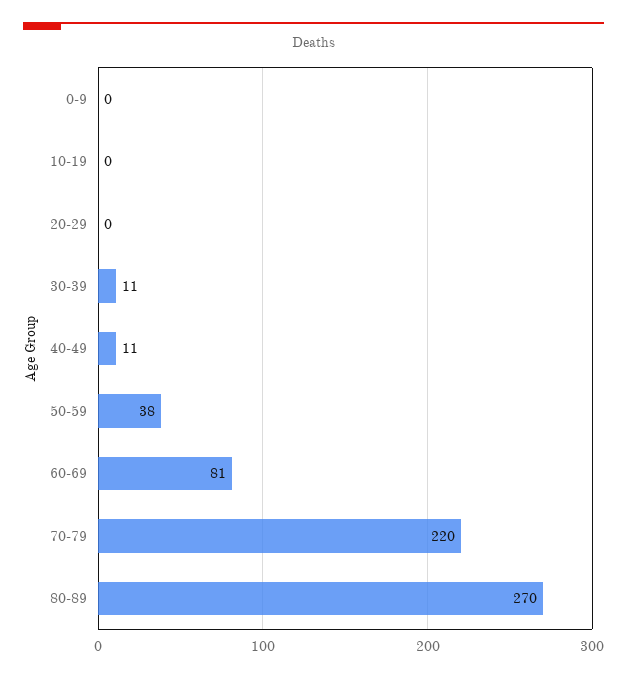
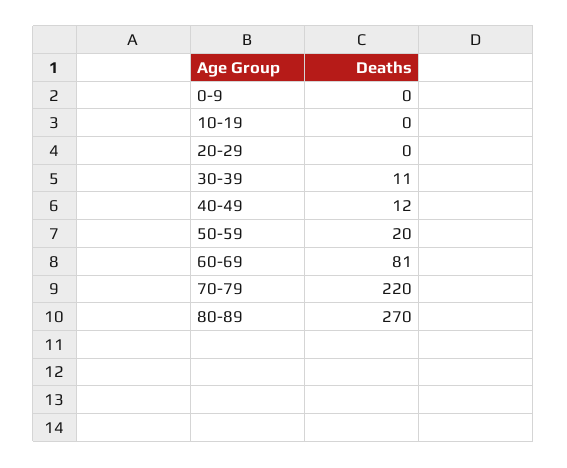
  {
    "0-9": 0,
    "10-19": 0,
    "20-29": 0,
    "30-39": 11,
-   "40-49": 11,
+   "40-49": 12,
-   "50-59": 38,
+   "50-59": 20,
    "60-69": 81,
    "70-79": 220,
    "80-89": 270
  }

